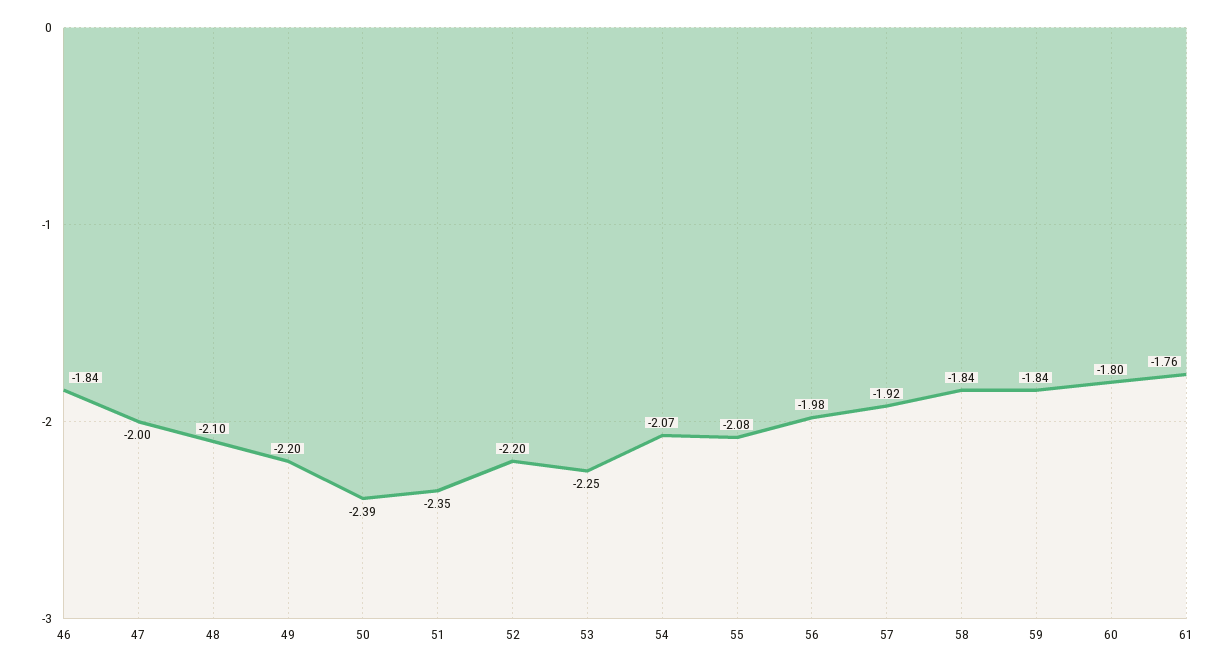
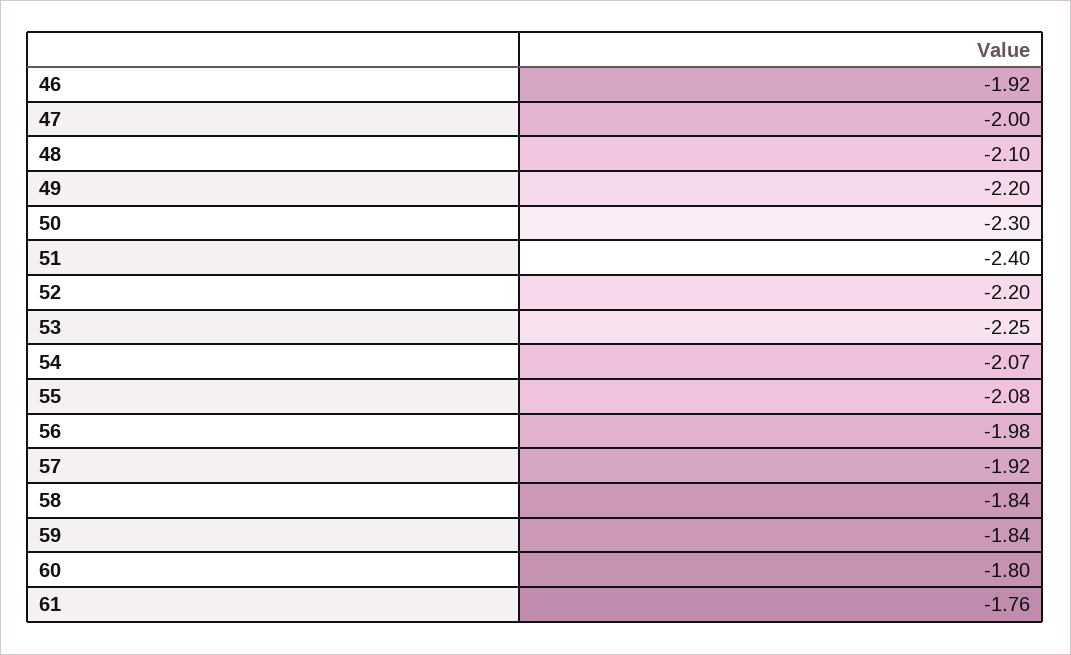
  {
-   "46": -1.84,
+   "46": -1.92,
    "47": -2,
    "48": -2.1,
    "49": -2.2,
-   "50": -2.39,
+   "50": -2.3,
-   "51": -2.35,
+   "51": -2.4,
    "52": -2.2,
    "53": -2.25,
    "54": -2.07,
    "55": -2.08,
    "56": -1.98,
    "57": -1.92,
    "58": -1.84,
    "59": -1.84,
    "60": -1.8,
    "61": -1.76
  }

